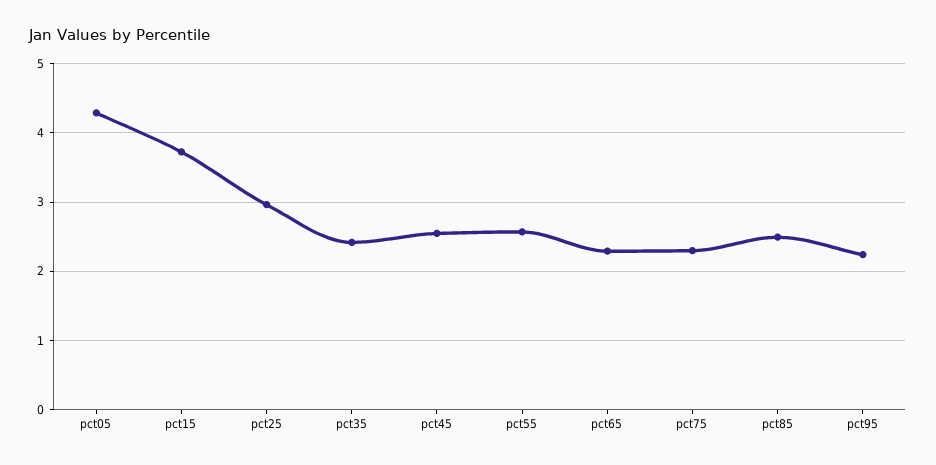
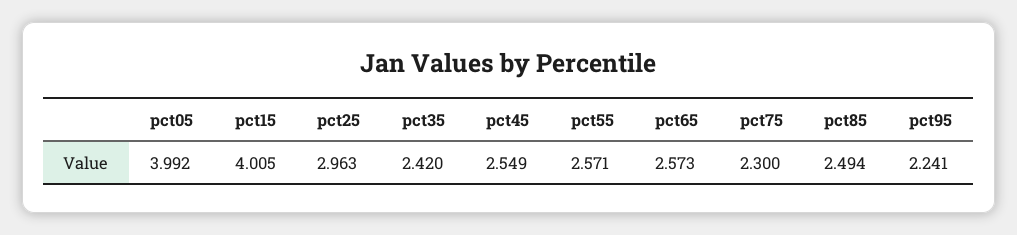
  {
-   "pct05": 4.3,
+   "pct05": 3.992,
-   "pct15": 3.7,
+   "pct15": 4.005,
    "pct25": 2.963,
    "pct35": 2.42,
    "pct45": 2.549,
    "pct55": 2.571,
-   "pct65": 2.3,
+   "pct65": 2.573,
    "pct75": 2.3,
    "pct85": 2.494,
    "pct95": 2.241
  }

